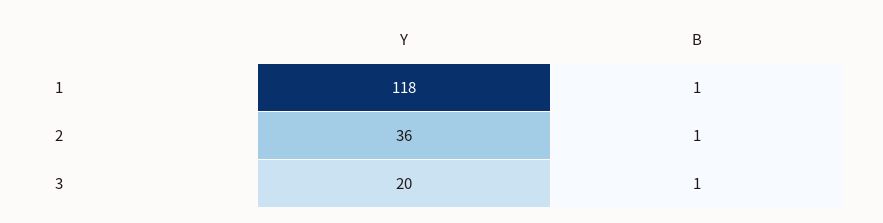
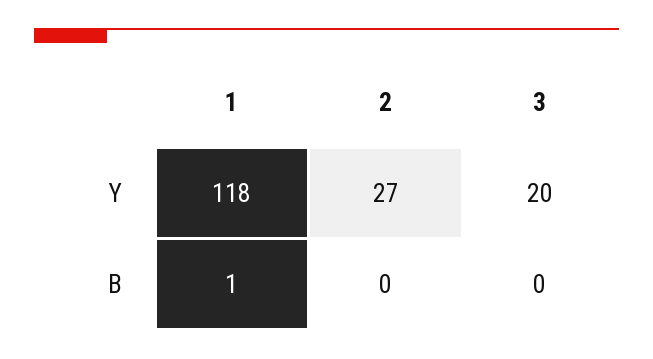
  {
    "Y": {
      "1": 118,
-     "2": 36,
+     "2": 27,
      "3": 20
    },
    "B": {
      "1": 1,
-     "2": 1,
+     "2": 0,
-     "3": 1
+     "3": 0
    }
  }

